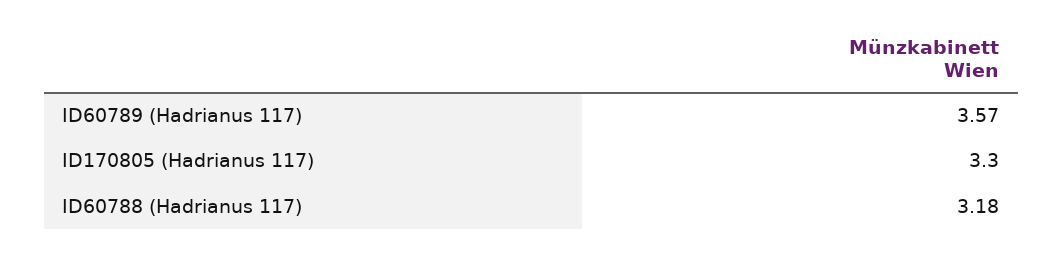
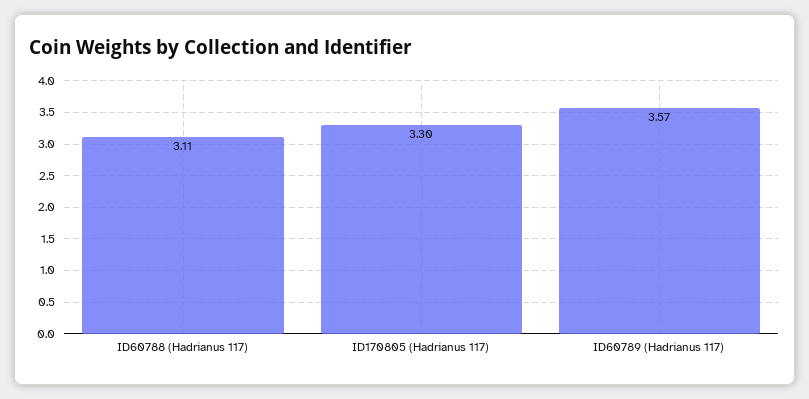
  {
    "ID60789 (Hadrianus 117)": 3.57,
    "ID170805 (Hadrianus 117)": 3.3,
-   "ID60788 (Hadrianus 117)": 3.18
+   "ID60788 (Hadrianus 117)": 3.11
  }

